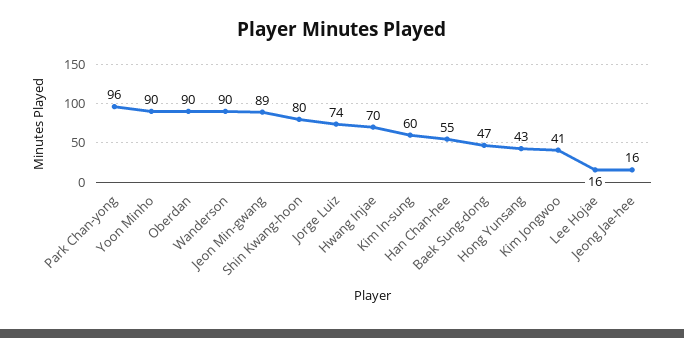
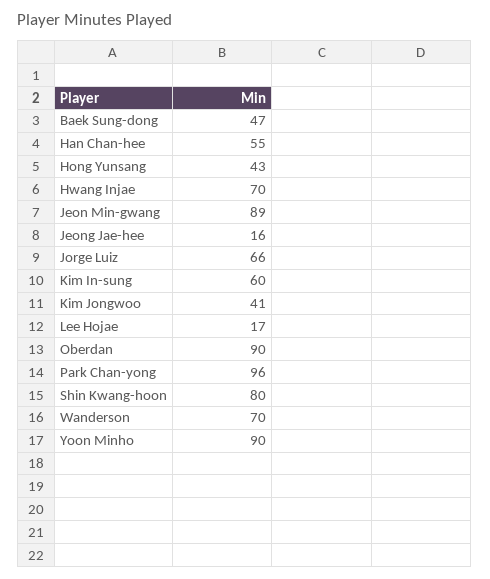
  {
    "Park Chan-yong": 96,
    "Yoon Minho": 90,
    "Oberdan": 90,
-   "Wanderson": 90,
+   "Wanderson": 70,
    "Jeon Min-gwang": 89,
    "Shin Kwang-hoon": 80,
-   "Jorge Luiz": 74,
+   "Jorge Luiz": 66,
    "Hwang Injae": 70,
    "Kim In-sung": 60,
    "Han Chan-hee": 55,
    "Baek Sung-dong": 47,
    "Hong Yunsang": 43,
    "Kim Jongwoo": 41,
-   "Lee Hojae": 16,
+   "Lee Hojae": 17,
    "Jeong Jae-hee": 16
  }

